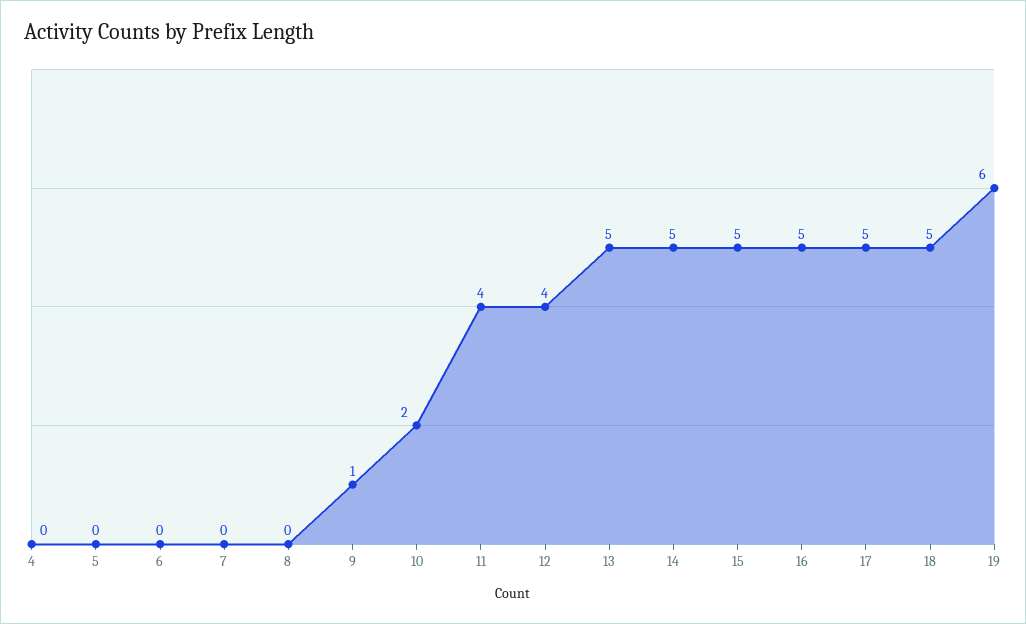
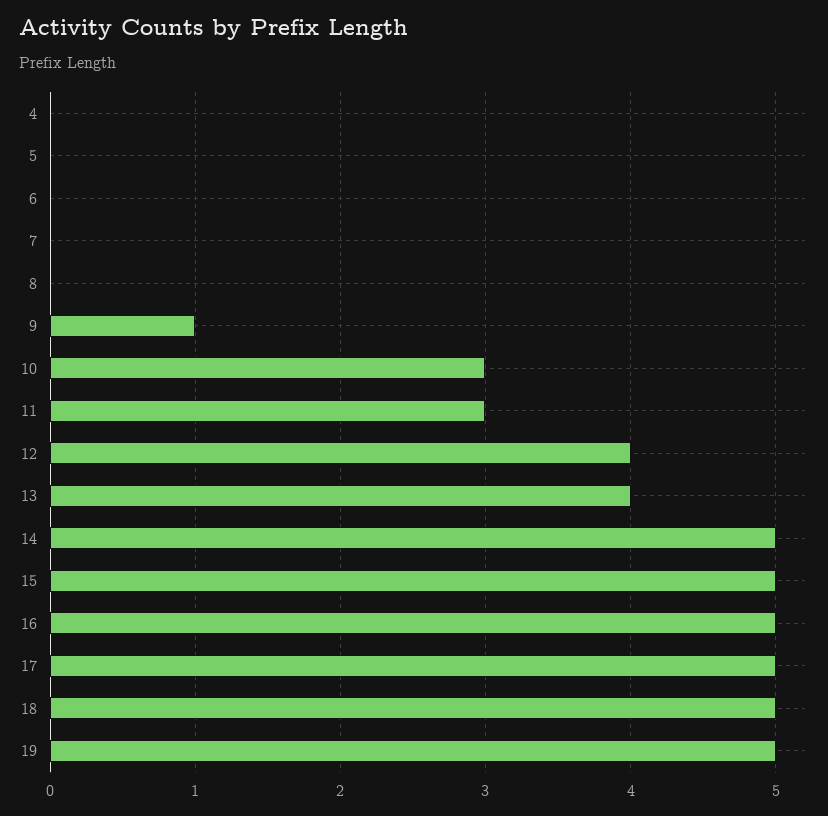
  {
    "4": 0,
    "5": 0,
    "6": 0,
    "7": 0,
    "8": 0,
    "9": 1,
-   "10": 2,
+   "10": 3,
-   "11": 4,
+   "11": 3,
    "12": 4,
-   "13": 5,
+   "13": 4,
    "14": 5,
    "15": 5,
    "16": 5,
    "17": 5,
    "18": 5,
-   "19": 6
+   "19": 5
  }

